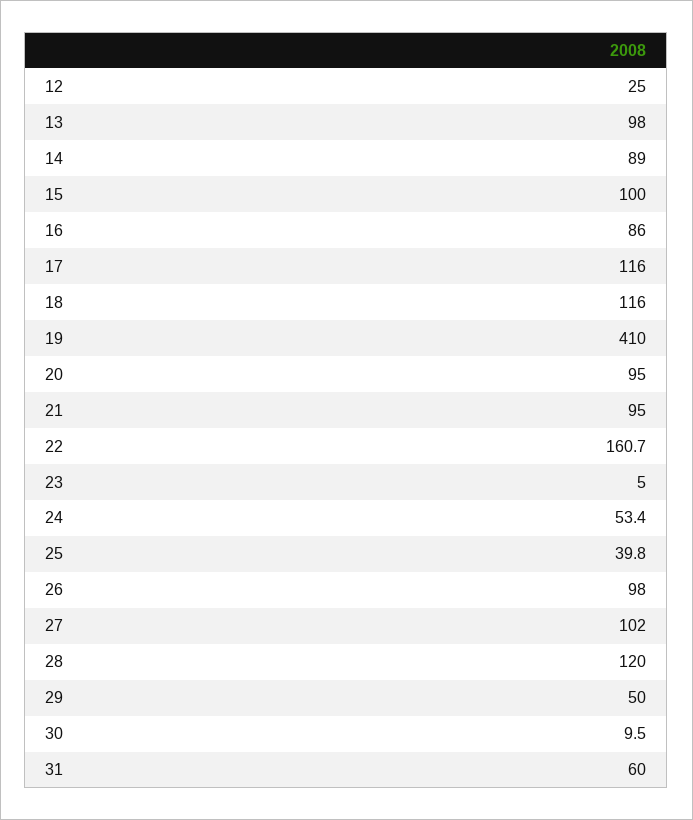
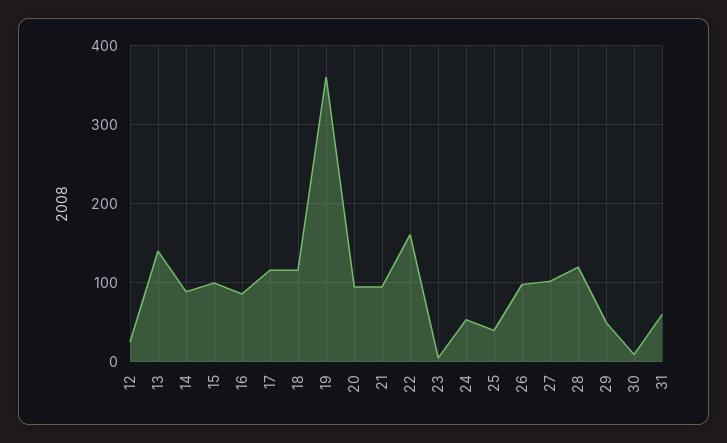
  {
    "12": 25,
-   "13": 98,
+   "13": 140,
    "14": 89,
    "15": 100,
    "16": 86,
    "17": 116,
    "18": 116,
-   "19": 410,
+   "19": 360,
    "20": 95,
    "21": 95,
    "22": 160.7,
    "23": 5,
    "24": 53.4,
    "25": 39.8,
    "26": 98,
    "27": 102,
    "28": 120,
    "29": 50,
    "30": 9.5,
    "31": 60
  }

